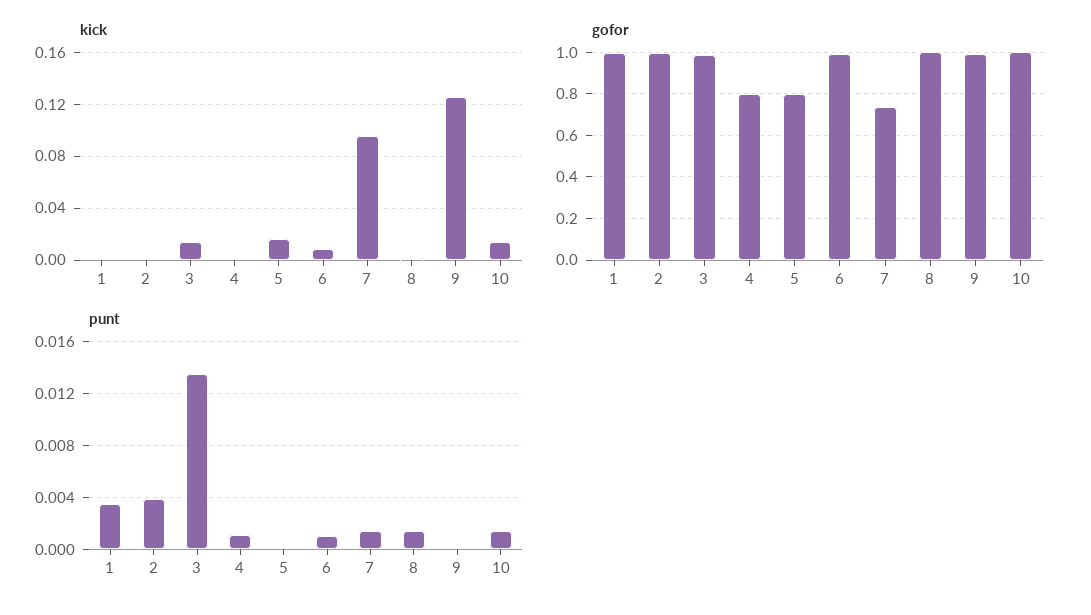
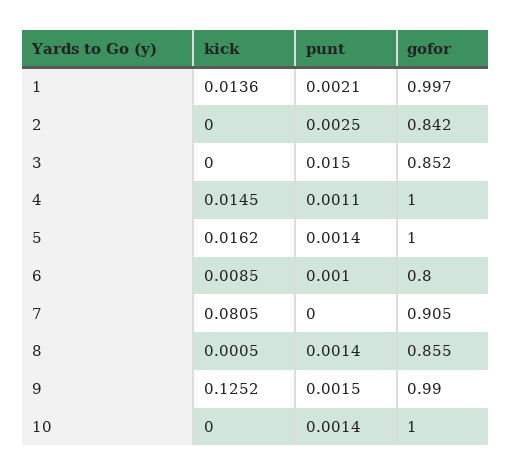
  {
    "kick": {
-     "1": 0,
+     "1": 0.0136,
      "2": 0,
-     "3": 0.015,
+     "3": 0,
-     "4": 0,
+     "4": 0.0145,
      "5": 0.0162,
      "6": 0.0085,
-     "7": 0.095,
+     "7": 0.0805,
      "8": 0.0005,
      "9": 0.1252,
-     "10": 0.015
+     "10": 0
    },
    "gofor": {
      "1": 0.997,
-     "2": 1,
+     "2": 0.842,
-     "3": 1,
+     "3": 0.852,
-     "4": 0.8,
+     "4": 1,
-     "5": 0.8,
+     "5": 1,
-     "6": 1,
+     "6": 0.8,
-     "7": 0.75,
+     "7": 0.905,
-     "8": 1,
+     "8": 0.855,
      "9": 0.99,
      "10": 1
    },
    "punt": {
-     "1": 0.0035,
+     "1": 0.0021,
-     "2": 0.004,
+     "2": 0.0025,
-     "3": 0.0135,
+     "3": 0.015,
      "4": 0.0011,
-     "5": 0,
+     "5": 0.0014,
      "6": 0.001,
-     "7": 0.0015,
+     "7": 0,
      "8": 0.0014,
-     "9": 0,
+     "9": 0.0015,
      "10": 0.0014
    }
  }

